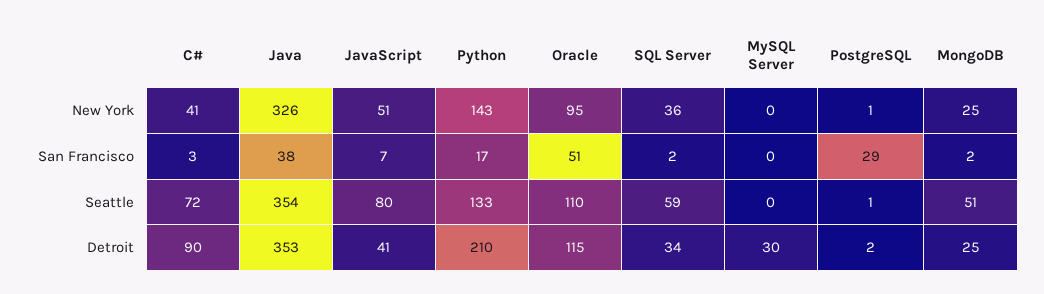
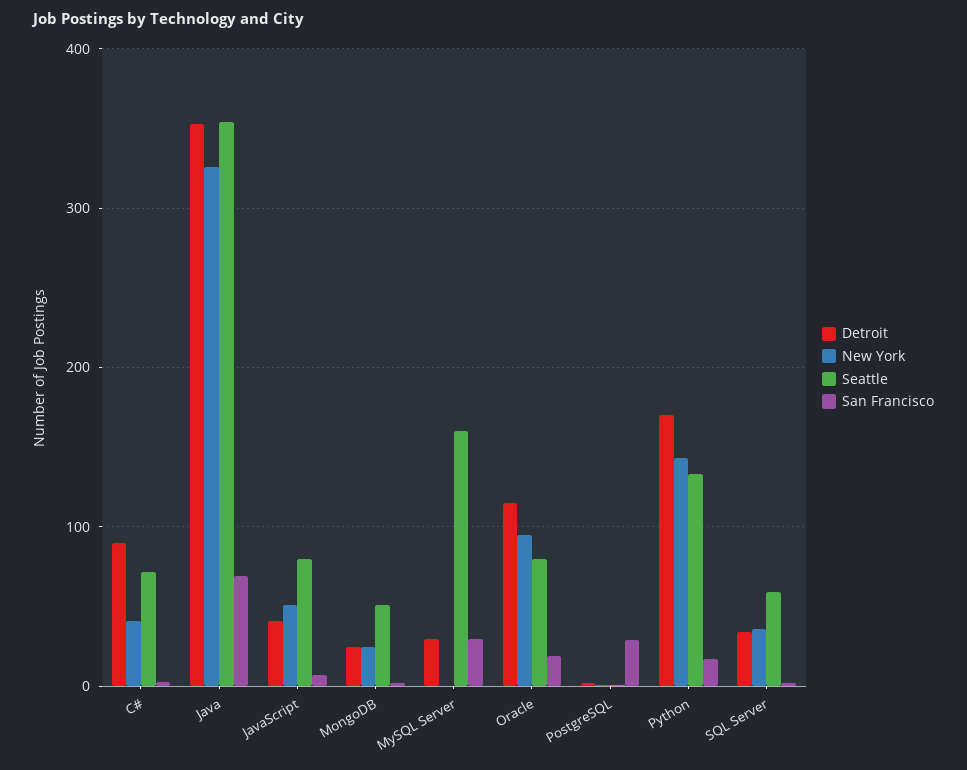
  {
    "New York": {
      "C#": 41,
      "Java": 326,
      "JavaScript": 51,
      "Python": 143,
      "Oracle": 95,
      "SQL Server": 36,
      "MySQL Server": 0,
      "PostgreSQL": 1,
      "MongoDB": 25
    },
    "San Francisco": {
      "C#": 3,
-     "Java": 38,
+     "Java": 70,
      "JavaScript": 7,
      "Python": 17,
-     "Oracle": 51,
+     "Oracle": 20,
      "SQL Server": 2,
-     "MySQL Server": 0,
+     "MySQL Server": 30,
      "PostgreSQL": 29,
      "MongoDB": 2
    },
    "Seattle": {
      "C#": 72,
      "Java": 354,
      "JavaScript": 80,
      "Python": 133,
-     "Oracle": 110,
+     "Oracle": 80,
      "SQL Server": 59,
-     "MySQL Server": 0,
+     "MySQL Server": 160,
      "PostgreSQL": 1,
      "MongoDB": 51
    },
    "Detroit": {
      "C#": 90,
      "Java": 353,
      "JavaScript": 41,
-     "Python": 210,
+     "Python": 170,
      "Oracle": 115,
      "SQL Server": 34,
      "MySQL Server": 30,
      "PostgreSQL": 2,
      "MongoDB": 25
    }
  }

